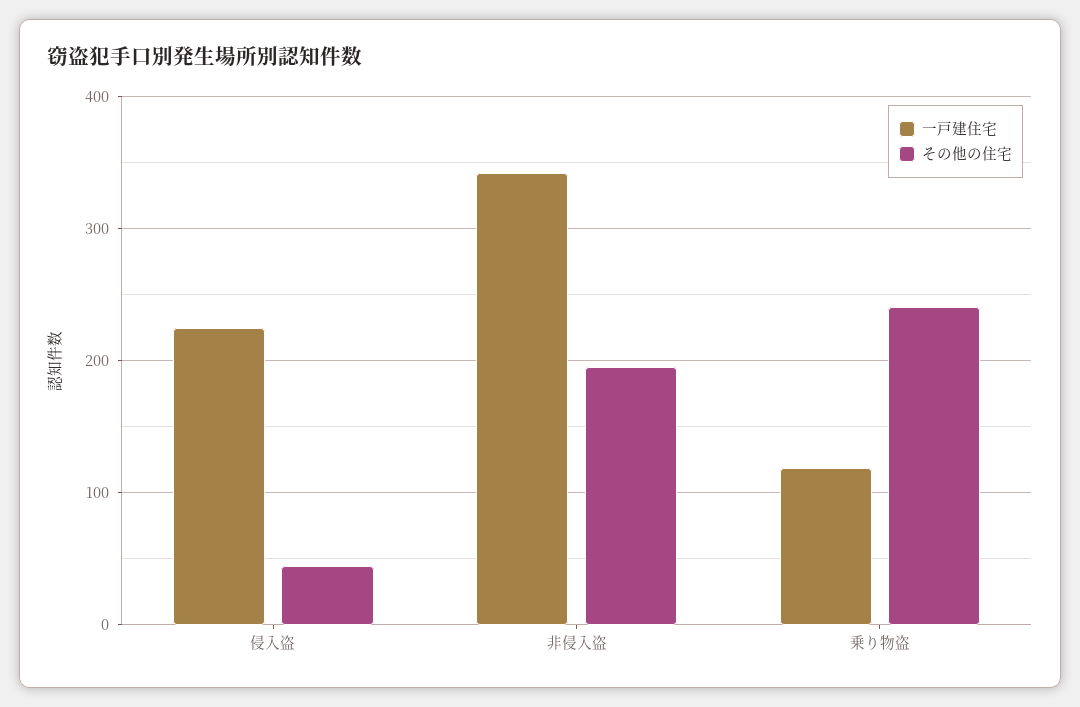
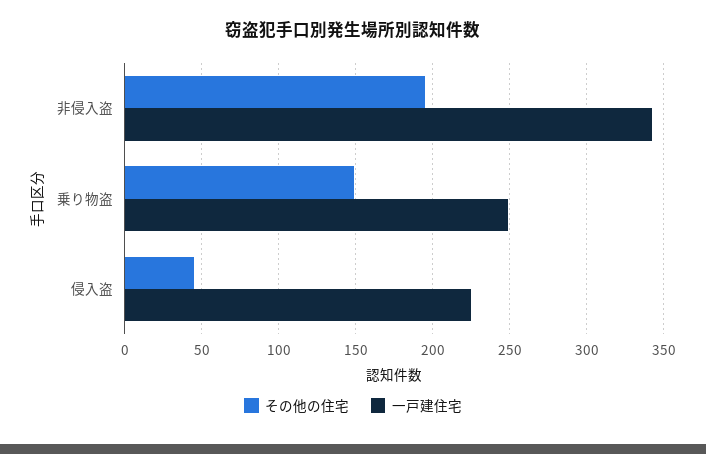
  {
    "一戸建住宅": {
      "侵入盗": 225,
      "非侵入盗": 340,
-     "乗り物盗": 120
+     "乗り物盗": 250
    },
    "その他の住宅": {
      "侵入盗": 45,
      "非侵入盗": 195,
-     "乗り物盗": 240
+     "乗り物盗": 150
    }
  }

